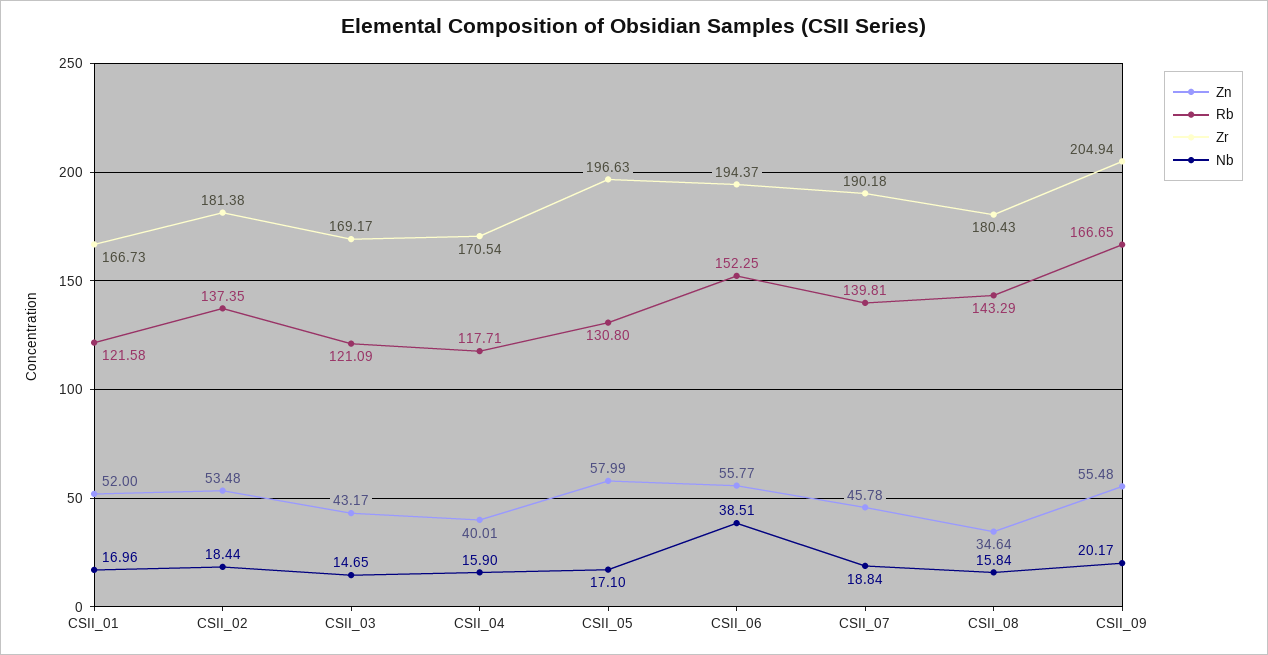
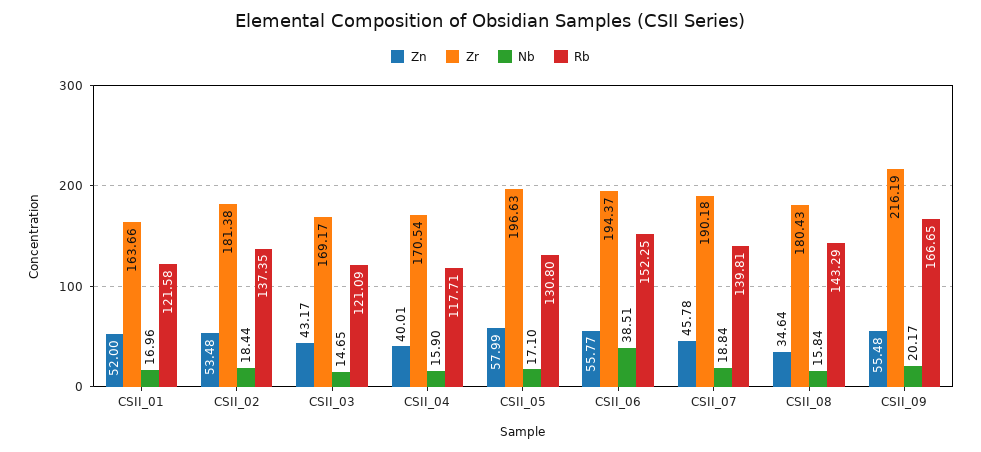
  {
    "Zn": {
      "CSII_01": 52,
      "CSII_02": 53.48,
      "CSII_03": 43.17,
      "CSII_04": 40.01,
      "CSII_05": 57.99,
      "CSII_06": 55.77,
      "CSII_07": 45.78,
      "CSII_08": 34.64,
      "CSII_09": 55.48
    },
    "Rb": {
      "CSII_01": 121.58,
      "CSII_02": 137.35,
      "CSII_03": 121.09,
      "CSII_04": 117.71,
      "CSII_05": 130.8,
      "CSII_06": 152.25,
      "CSII_07": 139.81,
      "CSII_08": 143.29,
      "CSII_09": 166.65
    },
    "Zr": {
-     "CSII_01": 166.73,
+     "CSII_01": 163.66,
      "CSII_02": 181.38,
      "CSII_03": 169.17,
      "CSII_04": 170.54,
      "CSII_05": 196.63,
      "CSII_06": 194.37,
      "CSII_07": 190.18,
      "CSII_08": 180.43,
-     "CSII_09": 204.94
+     "CSII_09": 216.19
    },
    "Nb": {
      "CSII_01": 16.96,
      "CSII_02": 18.44,
      "CSII_03": 14.65,
      "CSII_04": 15.9,
      "CSII_05": 17.1,
      "CSII_06": 38.51,
      "CSII_07": 18.84,
      "CSII_08": 15.84,
      "CSII_09": 20.17
    }
  }

